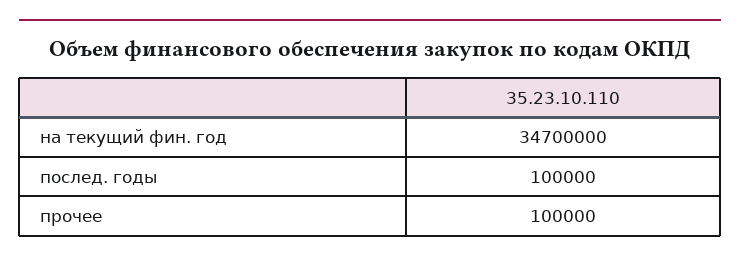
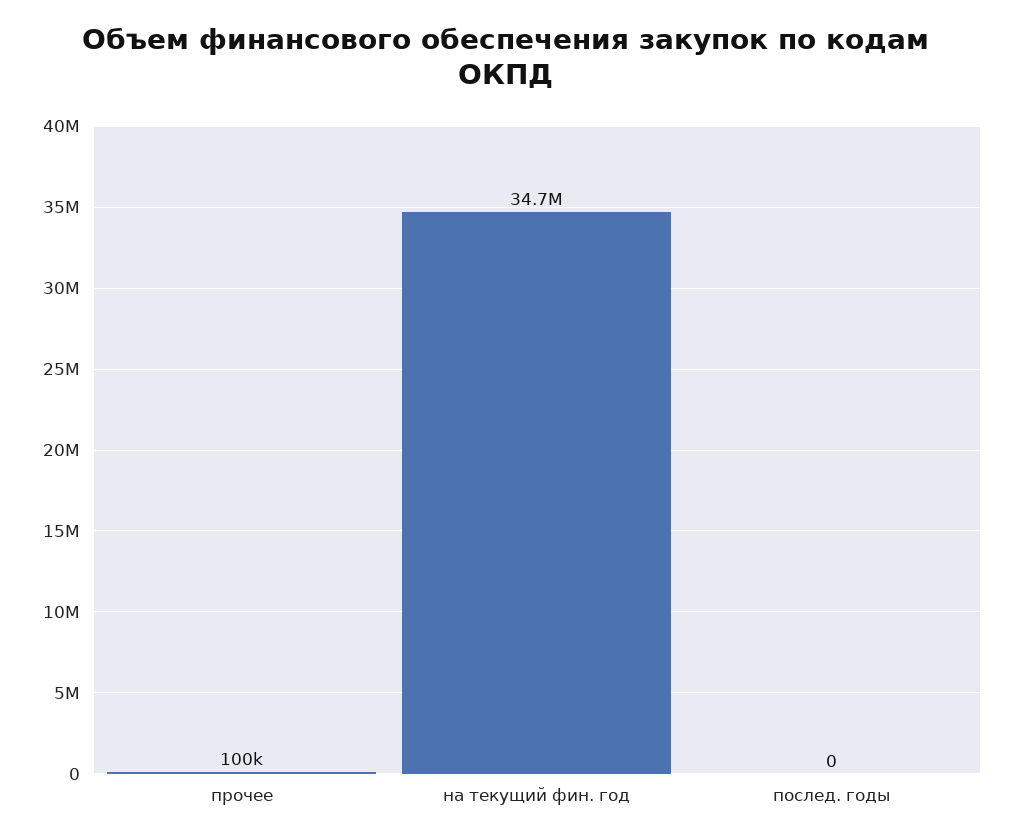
  {
    "на текущий фин. год": 34700000,
-   "послед. годы": 100000,
+   "послед. годы": 0,
    "прочее": 100000
  }

